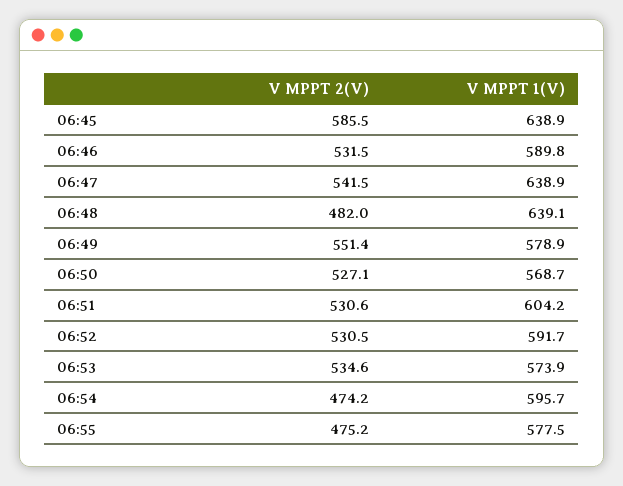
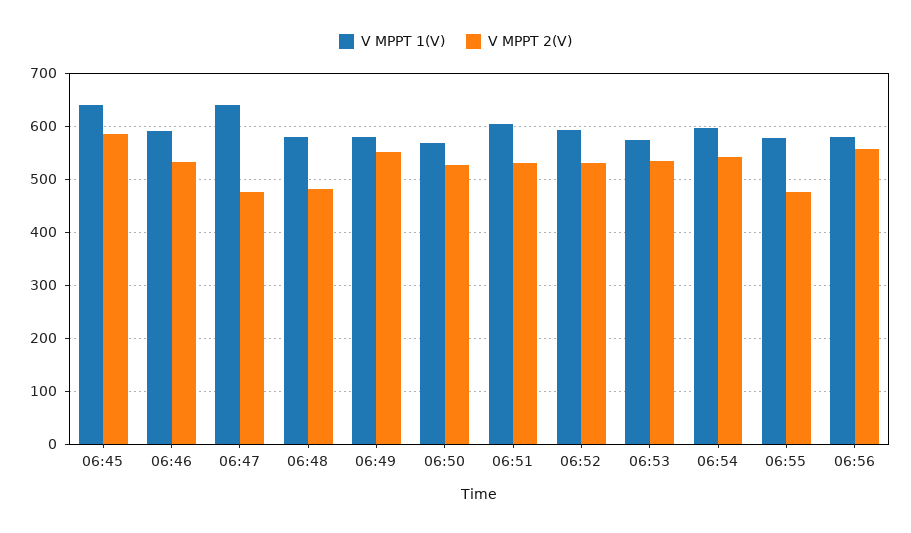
  {
    "V MPPT 2(V)": {
      "06:45": 585.5,
      "06:46": 531.5,
-     "06:47": 541.5,
+     "06:47": 480,
      "06:48": 482,
      "06:49": 551.4,
      "06:50": 527.1,
      "06:51": 530.6,
      "06:52": 530.5,
      "06:53": 534.6,
-     "06:54": 474.2,
+     "06:54": 540,
-     "06:55": 475.2
+     "06:55": 475.2,
+     "06:56": 560
    },
    "V MPPT 1(V)": {
      "06:45": 638.9,
      "06:46": 589.8,
      "06:47": 638.9,
-     "06:48": 639.1,
+     "06:48": 580,
      "06:49": 578.9,
      "06:50": 568.7,
      "06:51": 604.2,
      "06:52": 591.7,
      "06:53": 573.9,
      "06:54": 595.7,
-     "06:55": 577.5
+     "06:55": 577.5,
+     "06:56": 580
    }
  }

